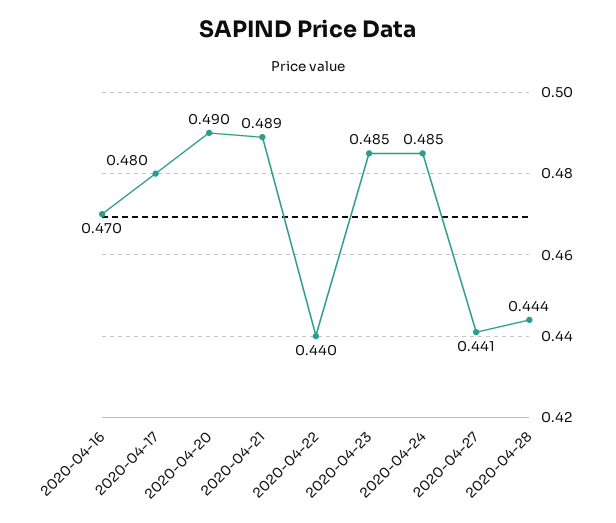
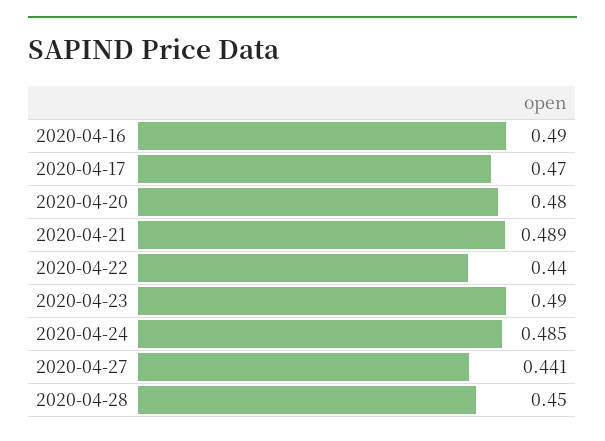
  {
-   "2020-04-16": 0.47,
+   "2020-04-16": 0.49,
-   "2020-04-17": 0.48,
+   "2020-04-17": 0.47,
-   "2020-04-20": 0.49,
+   "2020-04-20": 0.48,
    "2020-04-21": 0.489,
    "2020-04-22": 0.44,
-   "2020-04-23": 0.485,
+   "2020-04-23": 0.49,
    "2020-04-24": 0.485,
    "2020-04-27": 0.441,
-   "2020-04-28": 0.444
+   "2020-04-28": 0.45
  }

